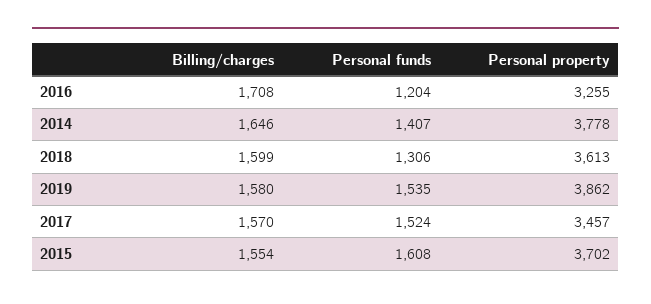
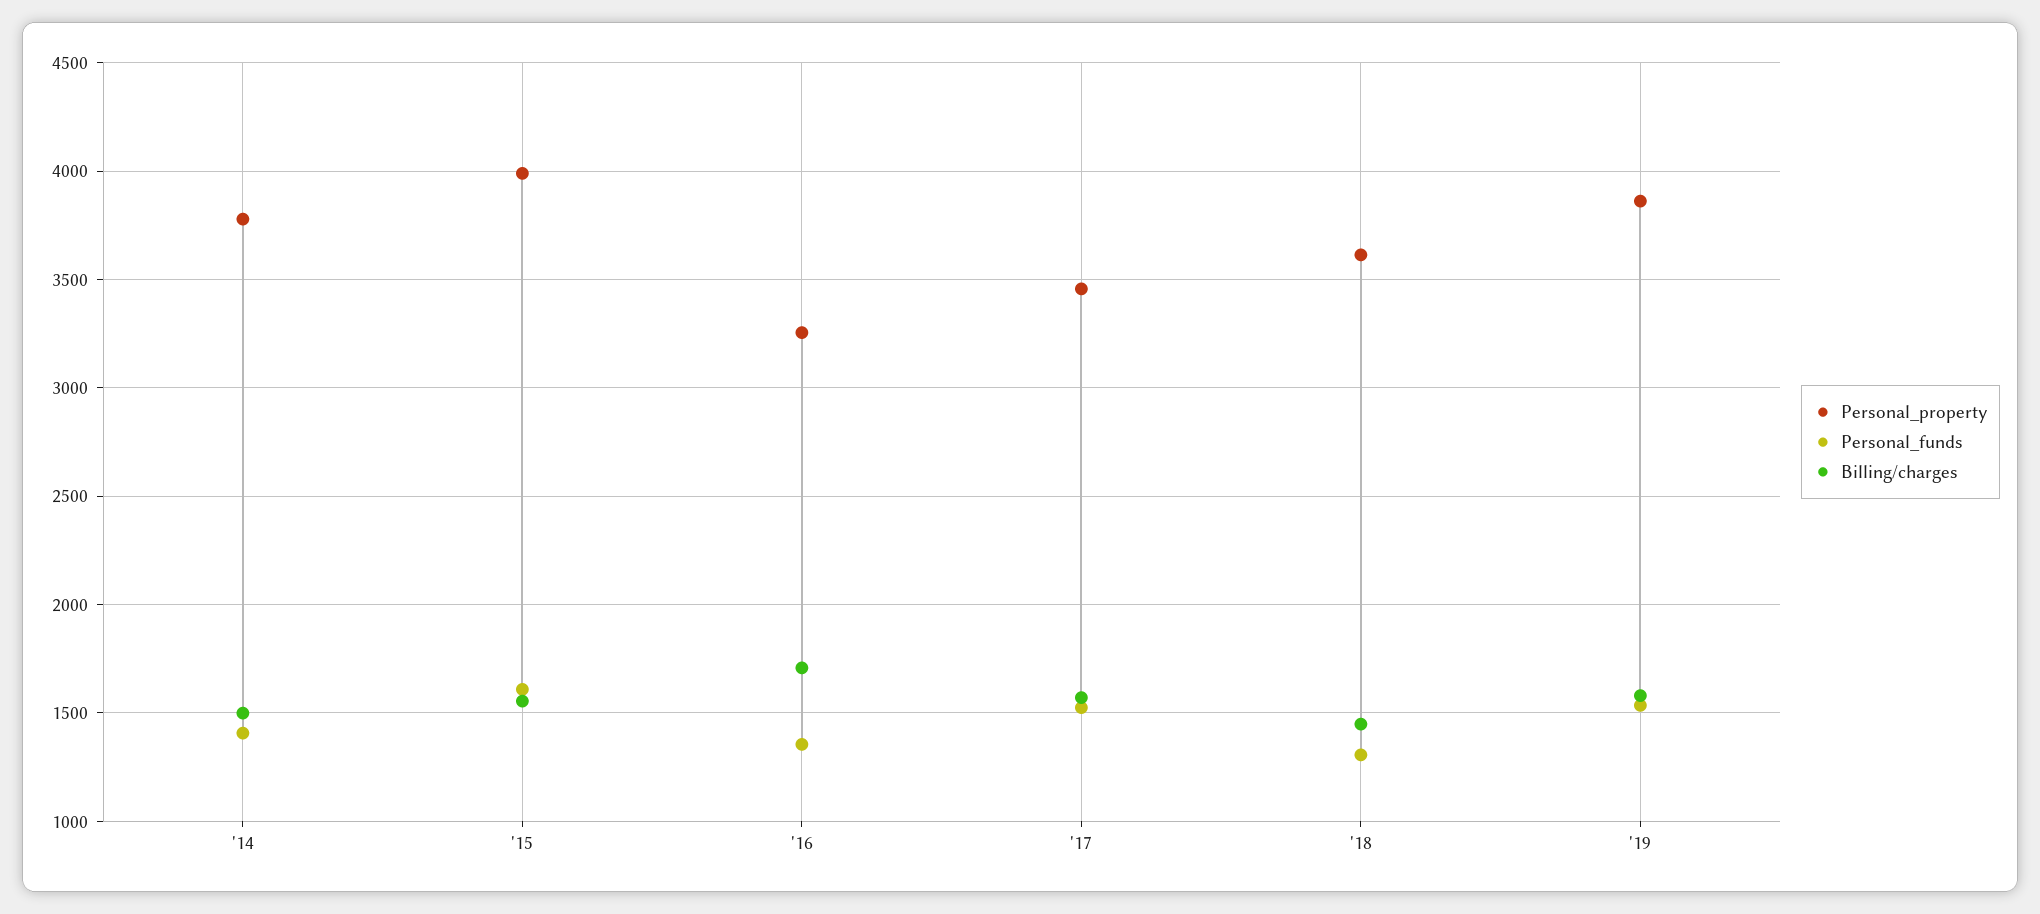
  {
    "Billing/charges": {
      "2016": 1708,
-     "2014": 1646,
+     "2014": 1500,
-     "2018": 1599,
+     "2018": 1450,
      "2019": 1580,
      "2017": 1570,
      "2015": 1554
    },
    "Personal funds": {
-     "2016": 1204,
+     "2016": 1350,
      "2014": 1407,
      "2018": 1306,
      "2019": 1535,
      "2017": 1524,
      "2015": 1608
    },
    "Personal property": {
      "2016": 3255,
      "2014": 3778,
      "2018": 3613,
      "2019": 3862,
      "2017": 3457,
-     "2015": 3702
+     "2015": 4000
    }
  }

